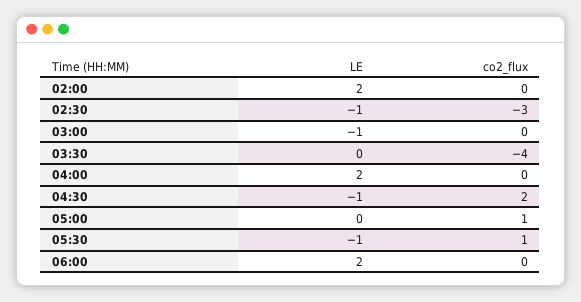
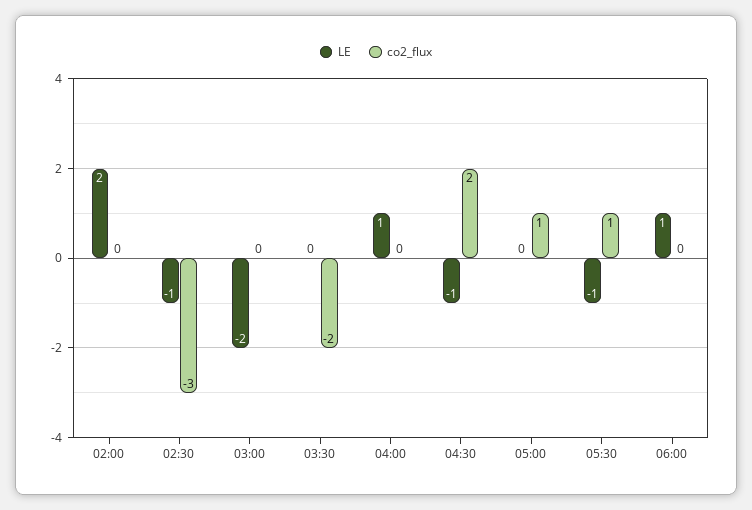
  {
    "LE": {
      "02:00": 2,
      "02:30": -1,
-     "03:00": -1,
+     "03:00": -2,
      "03:30": 0,
-     "04:00": 2,
+     "04:00": 1,
      "04:30": -1,
      "05:00": 0,
      "05:30": -1,
-     "06:00": 2
+     "06:00": 1
    },
    "co2_flux": {
      "02:00": 0,
      "02:30": -3,
      "03:00": 0,
-     "03:30": -4,
+     "03:30": -2,
      "04:00": 0,
      "04:30": 2,
      "05:00": 1,
      "05:30": 1,
      "06:00": 0
    }
  }

